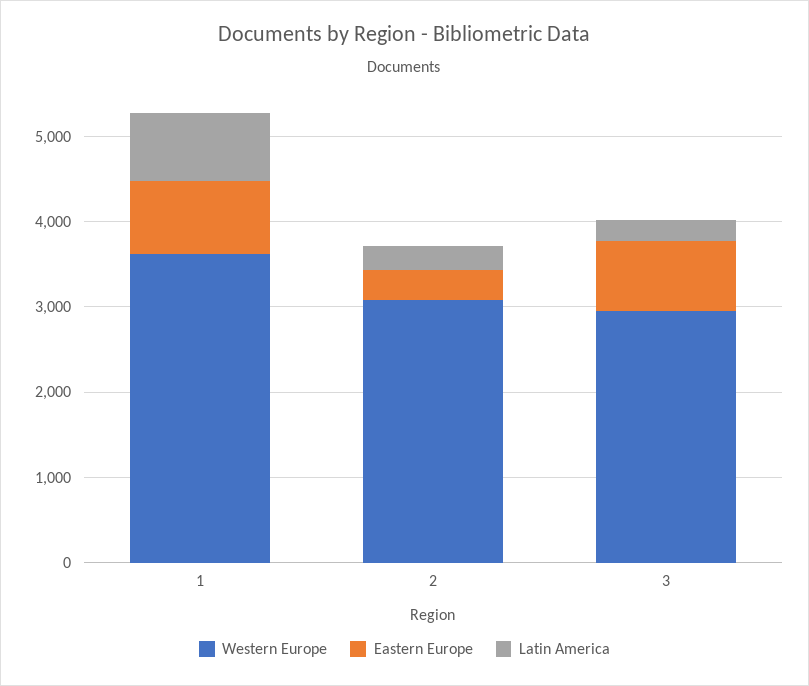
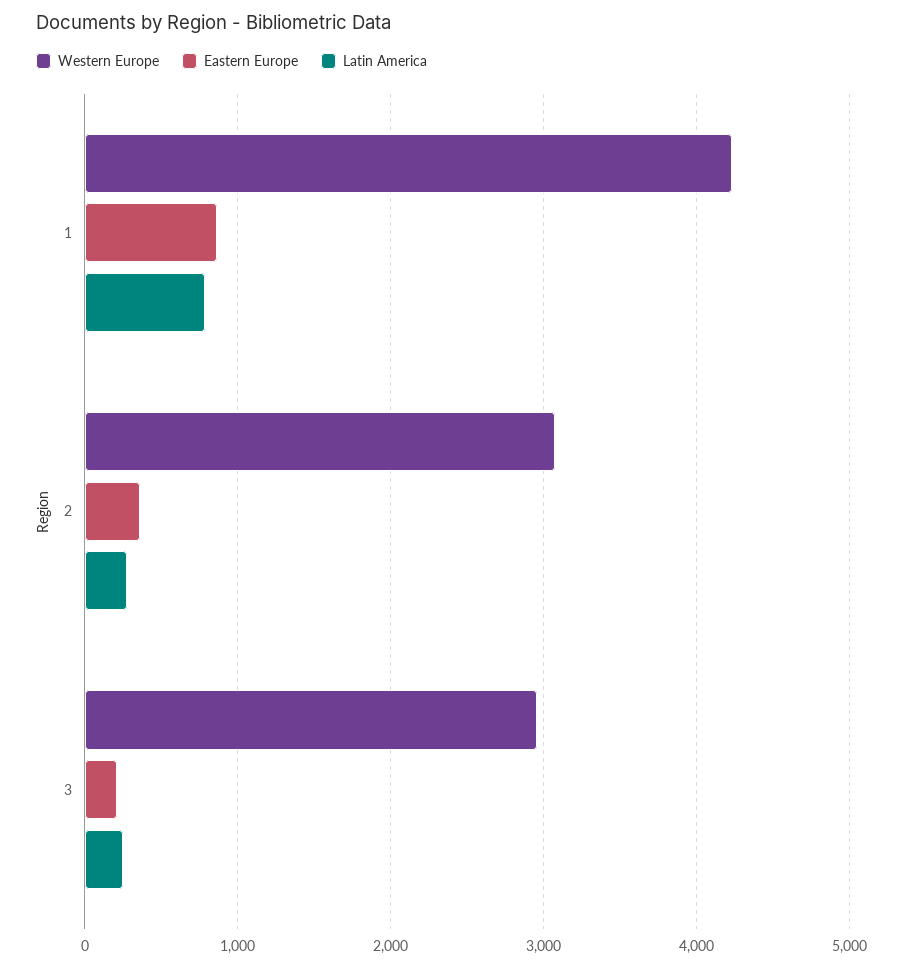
  {
    "Western Europe": {
-     "1": 3600,
+     "1": 4200,
      "2": 3100,
      "3": 3000
    },
    "Eastern Europe": {
      "1": 900,
      "2": 400,
-     "3": 800
+     "3": 200
    },
    "Latin America": {
      "1": 800,
      "2": 300,
      "3": 200
    }
  }

